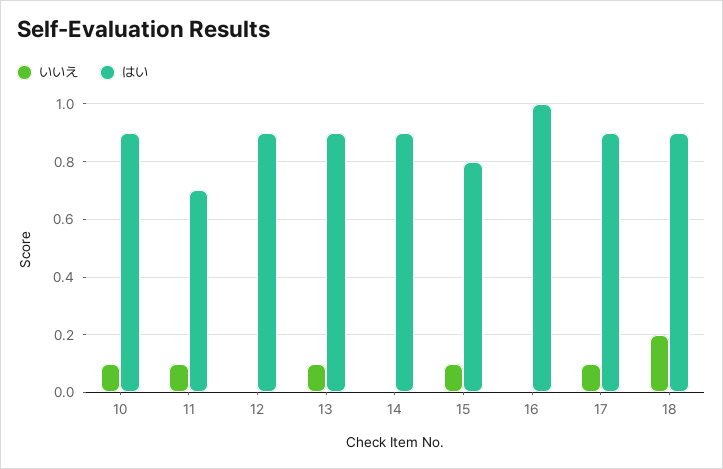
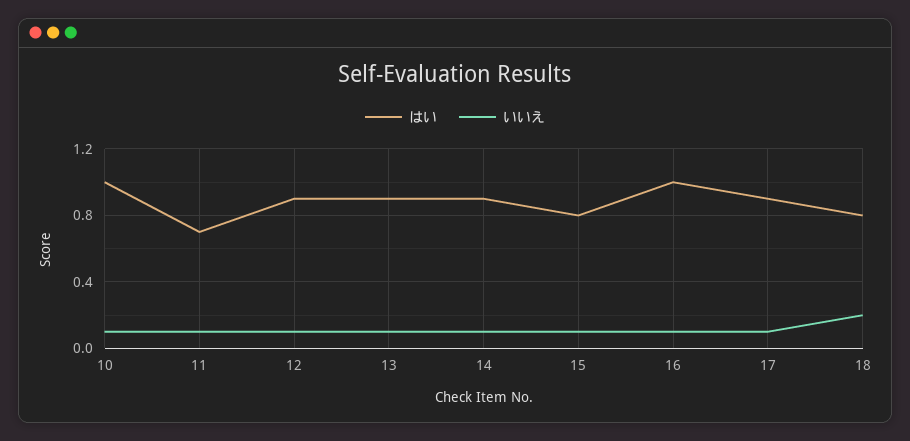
  {
    "いいえ": {
      "10": 0.1,
      "11": 0.1,
-     "12": 0,
+     "12": 0.1,
      "13": 0.1,
-     "14": 0,
+     "14": 0.1,
      "15": 0.1,
-     "16": 0,
+     "16": 0.1,
      "17": 0.1,
      "18": 0.2
    },
    "はい": {
-     "10": 0.9,
+     "10": 1,
      "11": 0.7,
      "12": 0.9,
      "13": 0.9,
      "14": 0.9,
      "15": 0.8,
      "16": 1,
      "17": 0.9,
-     "18": 0.9
+     "18": 0.8
    }
  }

